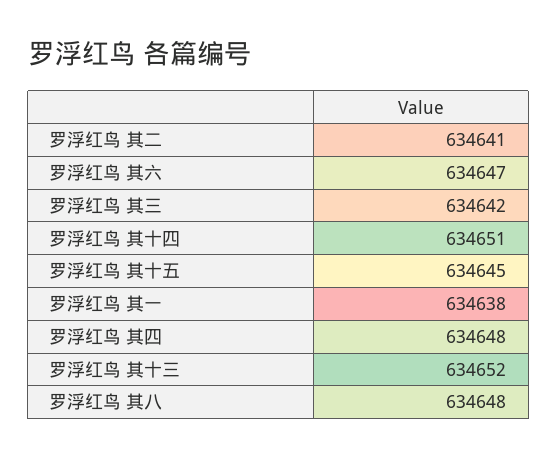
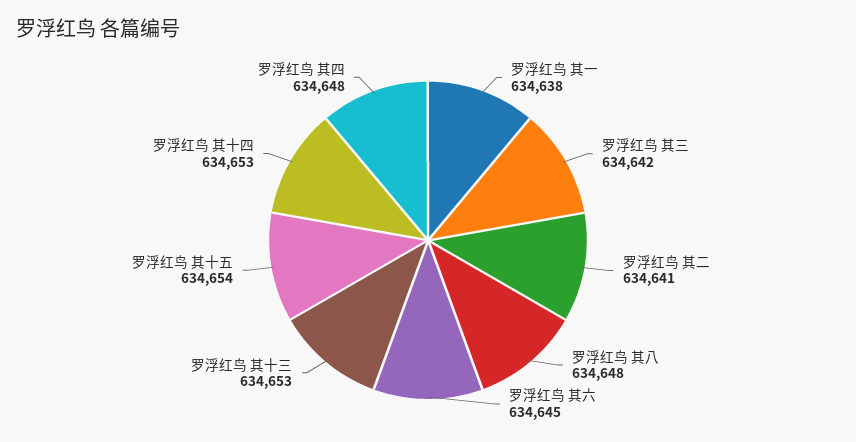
  {
    "罗浮红鸟 其二": 634641,
-   "罗浮红鸟 其六": 634647,
+   "罗浮红鸟 其六": 634645,
    "罗浮红鸟 其三": 634642,
-   "罗浮红鸟 其十四": 634651,
+   "罗浮红鸟 其十四": 634653,
-   "罗浮红鸟 其十五": 634645,
+   "罗浮红鸟 其十五": 634654,
    "罗浮红鸟 其一": 634638,
    "罗浮红鸟 其四": 634648,
-   "罗浮红鸟 其十三": 634652,
+   "罗浮红鸟 其十三": 634653,
    "罗浮红鸟 其八": 634648
  }

